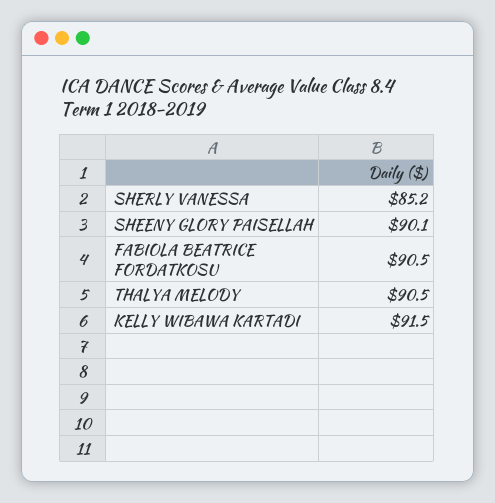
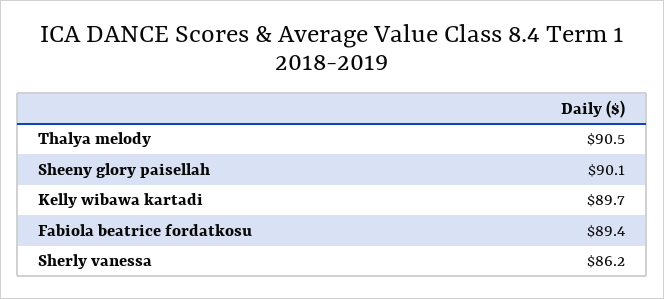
  {
-   "SHERLY VANESSA": 85.2,
+   "SHERLY VANESSA": 86.2,
    "SHEENY GLORY PAISELLAH": 90.1,
-   "FABIOLA BEATRICE FORDATKOSU": 90.5,
+   "FABIOLA BEATRICE FORDATKOSU": 89.4,
    "THALYA MELODY": 90.5,
-   "KELLY WIBAWA KARTADI": 91.5
+   "KELLY WIBAWA KARTADI": 89.7
  }

